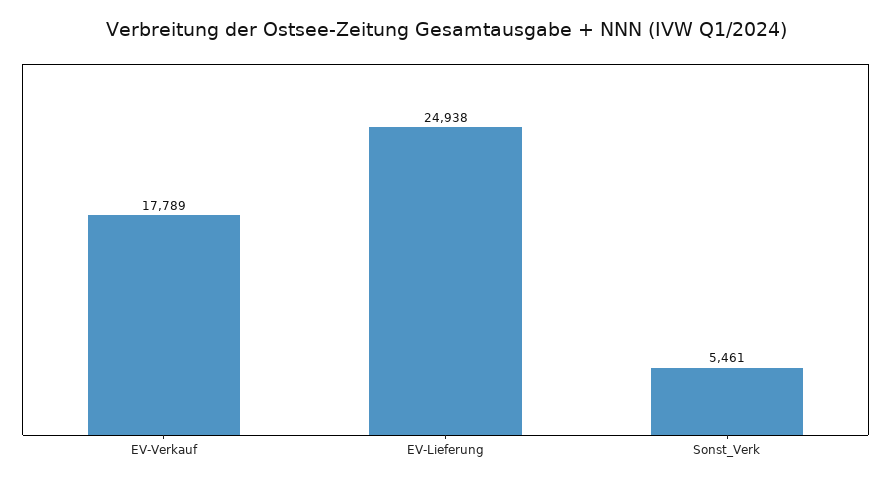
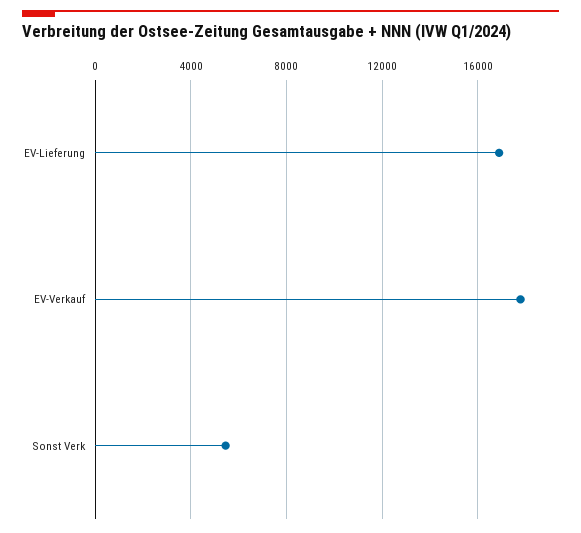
  {
    "EV-Verkauf": 17789,
-   "EV-Lieferung": 24938,
+   "EV-Lieferung": 17000,
    "Sonst_Verk": 5461
  }

